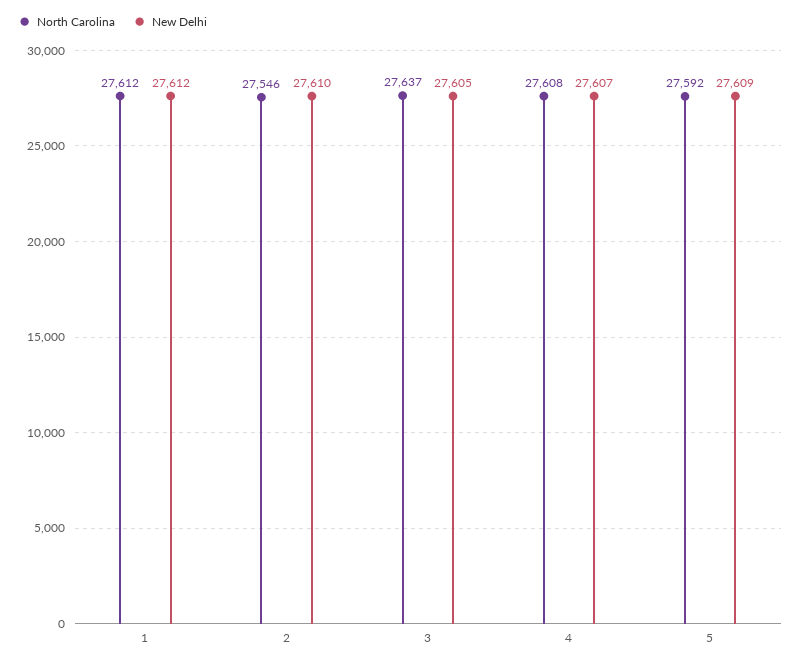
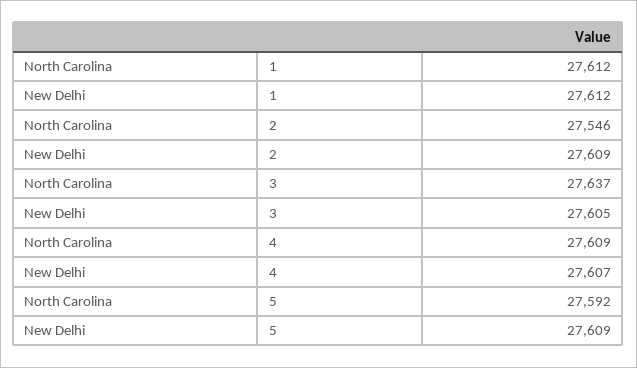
  {
    "North Carolina": {
      "1": 27612,
      "2": 27546,
      "3": 27637,
-     "4": 27608,
+     "4": 27609,
      "5": 27592
    },
    "New Delhi": {
      "1": 27612,
-     "2": 27610,
+     "2": 27609,
      "3": 27605,
      "4": 27607,
      "5": 27609
    }
  }

